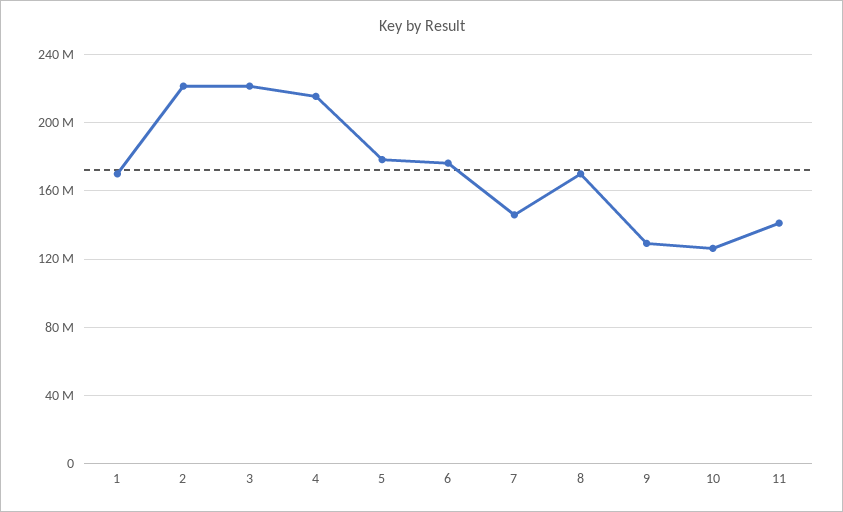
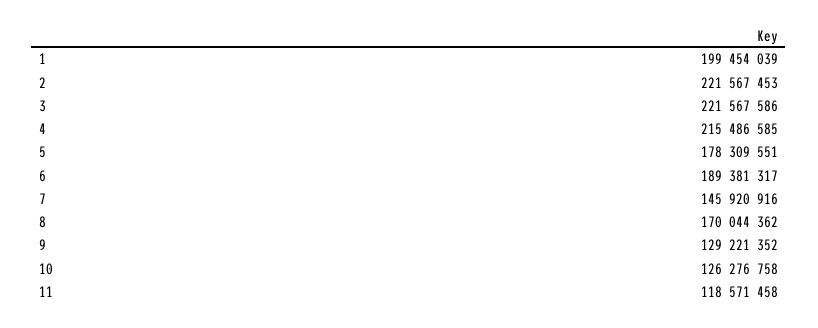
  {
-   "1": 170000000,
+   "1": 199454039,
    "2": 221567453,
    "3": 221567586,
    "4": 215486585,
    "5": 178309551,
-   "6": 175000000,
+   "6": 189381317,
    "7": 145920916,
    "8": 170044362,
    "9": 129221352,
    "10": 126276758,
-   "11": 140000000
+   "11": 118571458
  }

